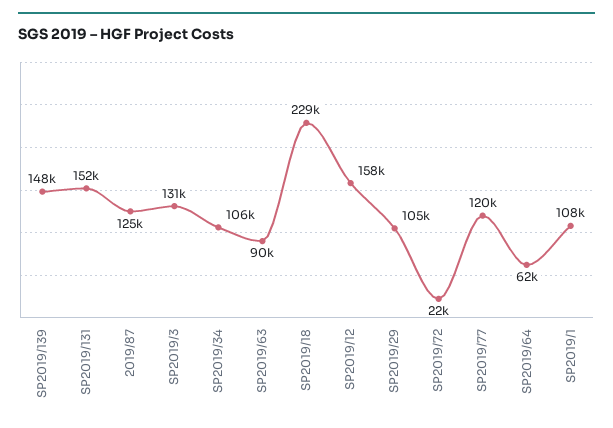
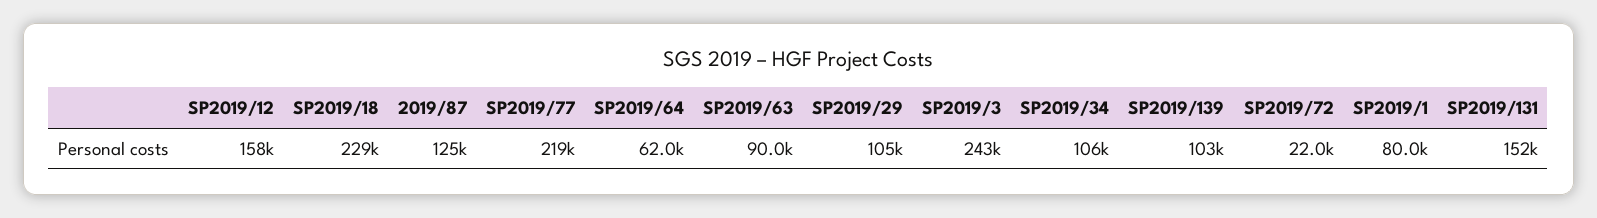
  {
-   "SP2019/139": 148000,
+   "SP2019/139": 103000,
    "SP2019/131": 152000,
    "2019/87": 125000,
-   "SP2019/3": 131000,
+   "SP2019/3": 243000,
    "SP2019/34": 106000,
    "SP2019/63": 90000,
    "SP2019/18": 229000,
    "SP2019/12": 158000,
    "SP2019/29": 105000,
    "SP2019/72": 22000,
-   "SP2019/77": 120000,
+   "SP2019/77": 219000,
    "SP2019/64": 62000,
-   "SP2019/1": 108000
+   "SP2019/1": 80000
  }

